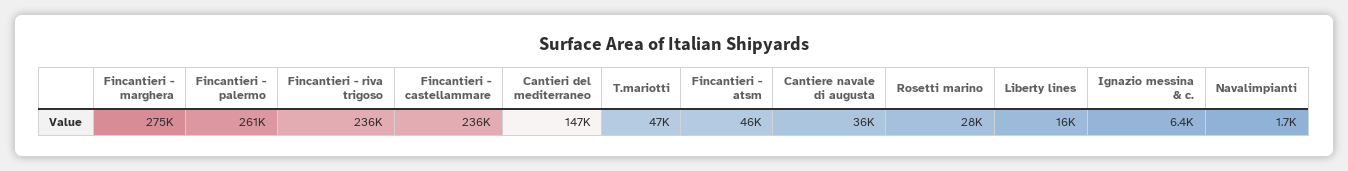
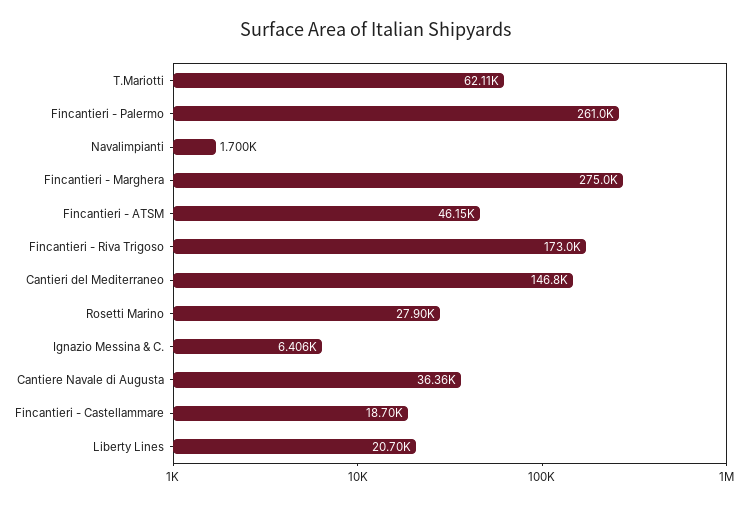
  {
    "Fincantieri - marghera": 275000,
    "Fincantieri - palermo": 261000,
-   "Fincantieri - riva trigoso": 236000,
+   "Fincantieri - riva trigoso": 173000,
-   "Fincantieri - castellammare": 236000,
+   "Fincantieri - castellammare": 18700,
    "Cantieri del mediterraneo": 146800,
-   "T.mariotti": 47000,
+   "T.mariotti": 62110,
    "Fincantieri - atsm": 46150,
    "Cantiere navale di augusta": 36360,
    "Rosetti marino": 27900,
-   "Liberty lines": 16000,
+   "Liberty lines": 20700,
    "Ignazio messina & c.": 6406,
    "Navalimpianti": 1700
  }

